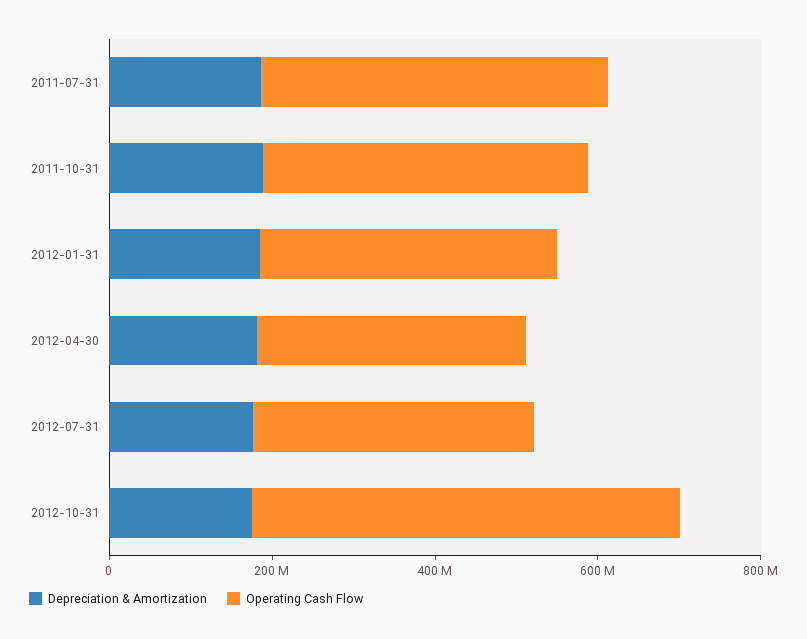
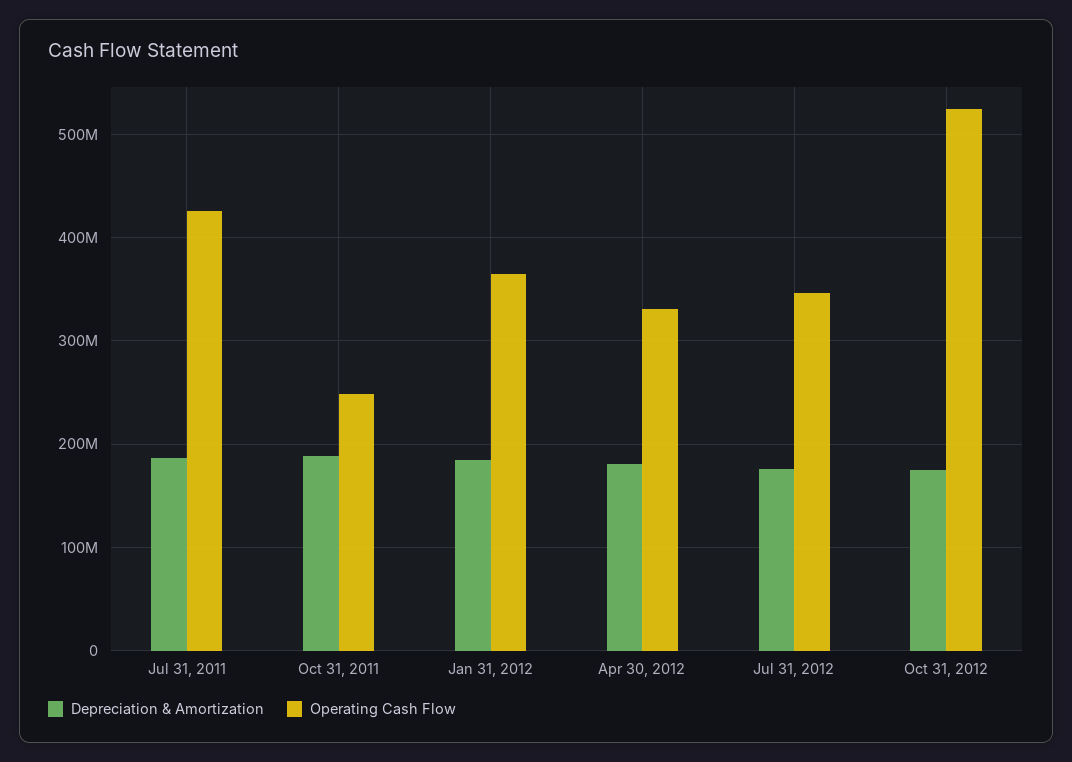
  {
    "Depreciation & Amortization": {
      "2011-07-31": 190000000,
      "2011-10-31": 190000000,
      "2012-01-31": 180000000,
      "2012-04-30": 180000000,
      "2012-07-31": 180000000,
      "2012-10-31": 180000000
    },
    "Operating Cash Flow": {
      "2011-07-31": 430000000,
-     "2011-10-31": 400000000,
+     "2011-10-31": 250000000,
      "2012-01-31": 370000000,
      "2012-04-30": 330000000,
      "2012-07-31": 350000000,
      "2012-10-31": 520000000
    }
  }

